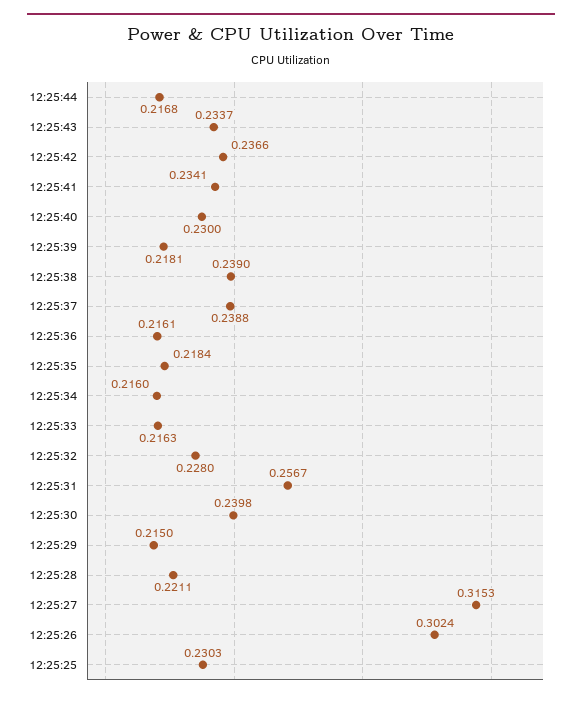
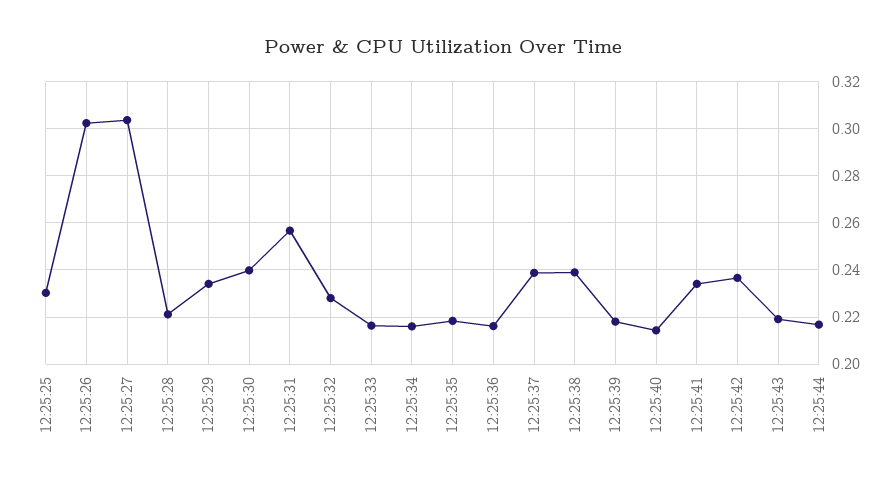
  {
    "12:25:44": 0.2168,
-   "12:25:43": 0.2337,
+   "12:25:43": 0.22,
    "12:25:42": 0.2366,
    "12:25:41": 0.2341,
-   "12:25:40": 0.23,
+   "12:25:40": 0.215,
    "12:25:39": 0.2181,
    "12:25:38": 0.239,
    "12:25:37": 0.2388,
    "12:25:36": 0.2161,
    "12:25:35": 0.2184,
    "12:25:34": 0.216,
    "12:25:33": 0.2163,
    "12:25:32": 0.228,
    "12:25:31": 0.2567,
    "12:25:30": 0.2398,
-   "12:25:29": 0.215,
+   "12:25:29": 0.235,
    "12:25:28": 0.2211,
-   "12:25:27": 0.3153,
+   "12:25:27": 0.305,
    "12:25:26": 0.3024,
    "12:25:25": 0.2303
  }

